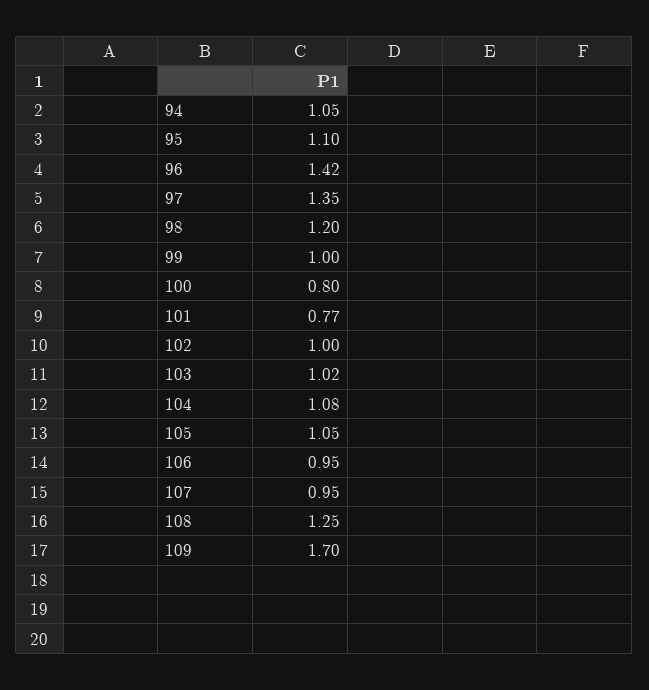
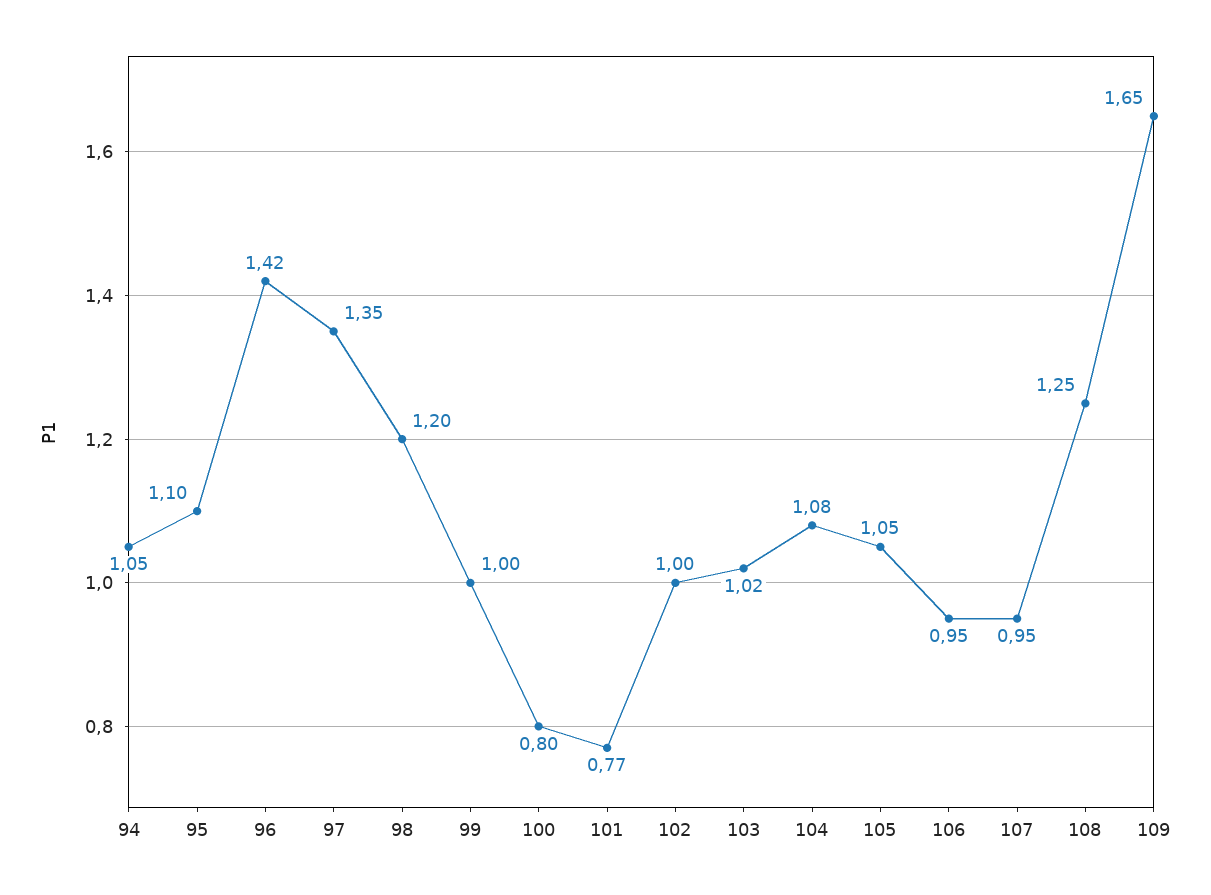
  {
    "94": 1.05,
    "95": 1.1,
    "96": 1.42,
    "97": 1.35,
    "98": 1.2,
    "99": 1,
    "100": 0.8,
    "101": 0.77,
    "102": 1,
    "103": 1.02,
    "104": 1.08,
    "105": 1.05,
    "106": 0.95,
    "107": 0.95,
    "108": 1.25,
-   "109": 1.7
+   "109": 1.65
  }

